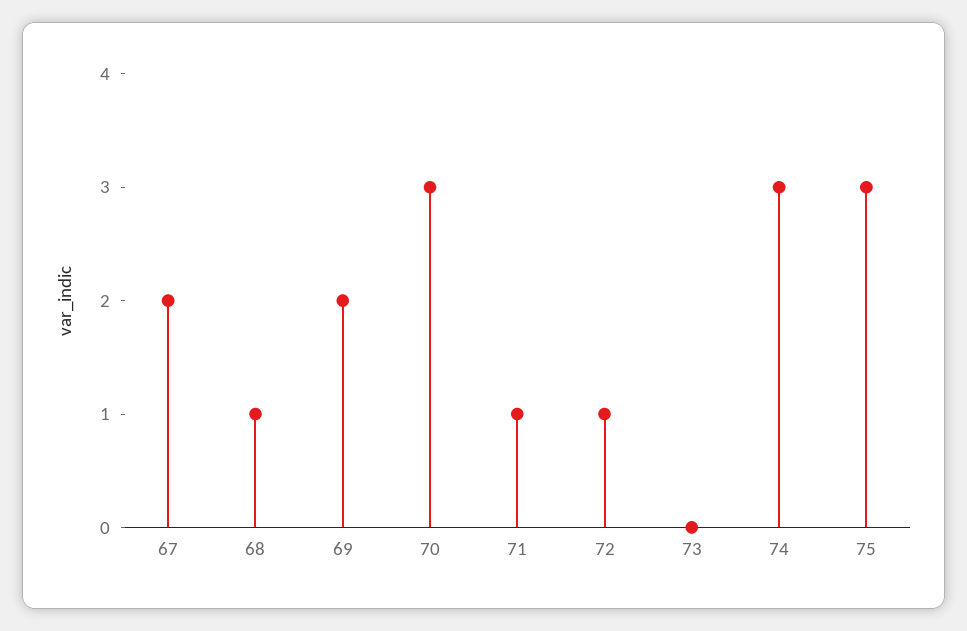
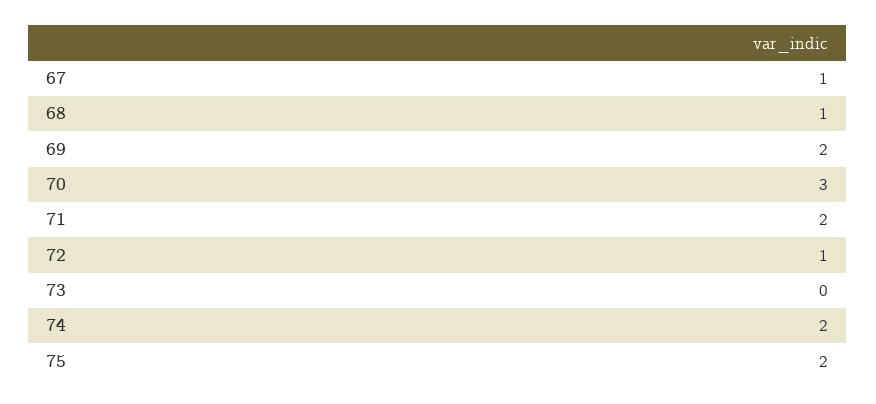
  {
-   "67": 2,
+   "67": 1,
    "68": 1,
    "69": 2,
    "70": 3,
-   "71": 1,
+   "71": 2,
    "72": 1,
    "73": 0,
-   "74": 3,
+   "74": 2,
-   "75": 3
+   "75": 2
  }

